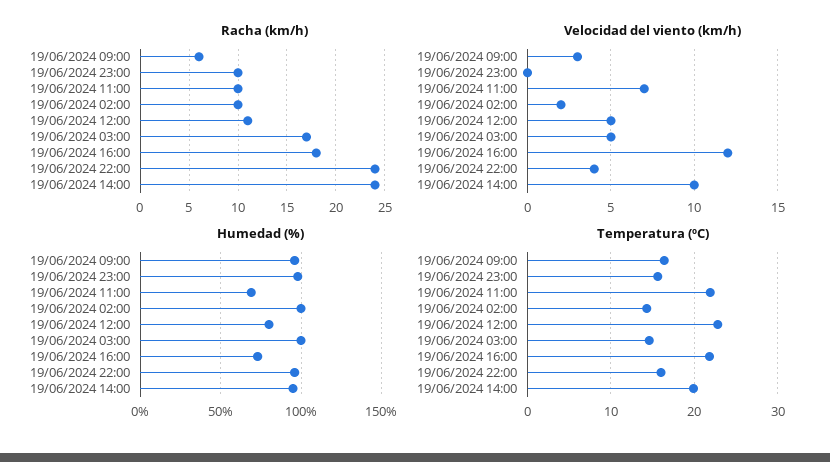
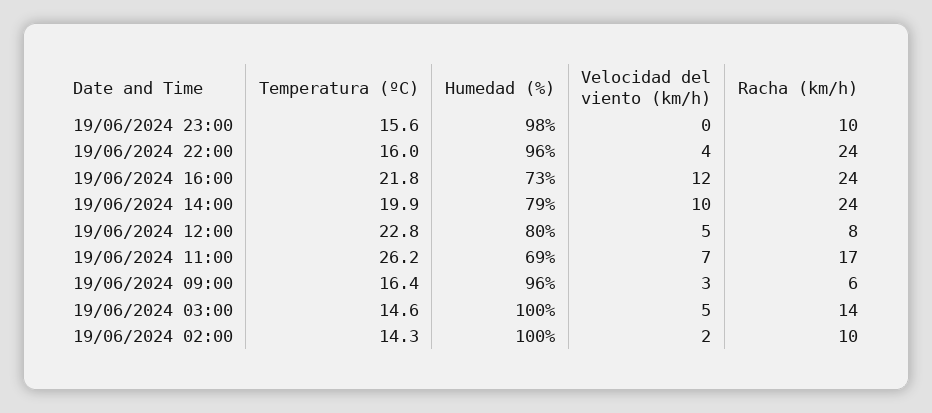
  {
    "Racha (km/h)": {
      "19/06/2024 09:00": 6,
      "19/06/2024 23:00": 10,
-     "19/06/2024 11:00": 10,
+     "19/06/2024 11:00": 17,
      "19/06/2024 02:00": 10,
-     "19/06/2024 12:00": 11,
+     "19/06/2024 12:00": 8,
-     "19/06/2024 03:00": 17,
+     "19/06/2024 03:00": 14,
-     "19/06/2024 16:00": 18,
+     "19/06/2024 16:00": 24,
      "19/06/2024 22:00": 24,
      "19/06/2024 14:00": 24
    },
    "Velocidad del viento (km/h)": {
      "19/06/2024 09:00": 3,
      "19/06/2024 23:00": 0,
      "19/06/2024 11:00": 7,
      "19/06/2024 02:00": 2,
      "19/06/2024 12:00": 5,
      "19/06/2024 03:00": 5,
      "19/06/2024 16:00": 12,
      "19/06/2024 22:00": 4,
      "19/06/2024 14:00": 10
    },
    "Humedad (%)": {
      "19/06/2024 09:00": 96,
      "19/06/2024 23:00": 98,
      "19/06/2024 11:00": 69,
      "19/06/2024 02:00": 100,
      "19/06/2024 12:00": 80,
      "19/06/2024 03:00": 100,
      "19/06/2024 16:00": 73,
      "19/06/2024 22:00": 96,
-     "19/06/2024 14:00": 95
+     "19/06/2024 14:00": 79
    },
    "Temperatura (ºC)": {
      "19/06/2024 09:00": 16.4,
      "19/06/2024 23:00": 15.6,
-     "19/06/2024 11:00": 22,
+     "19/06/2024 11:00": 26.2,
      "19/06/2024 02:00": 14.3,
      "19/06/2024 12:00": 22.8,
      "19/06/2024 03:00": 14.6,
      "19/06/2024 16:00": 21.8,
      "19/06/2024 22:00": 16,
      "19/06/2024 14:00": 19.9
    }
  }

